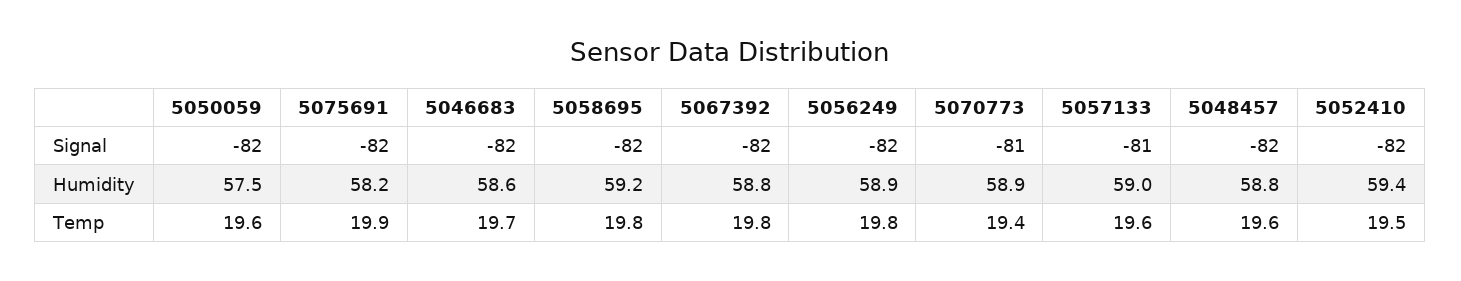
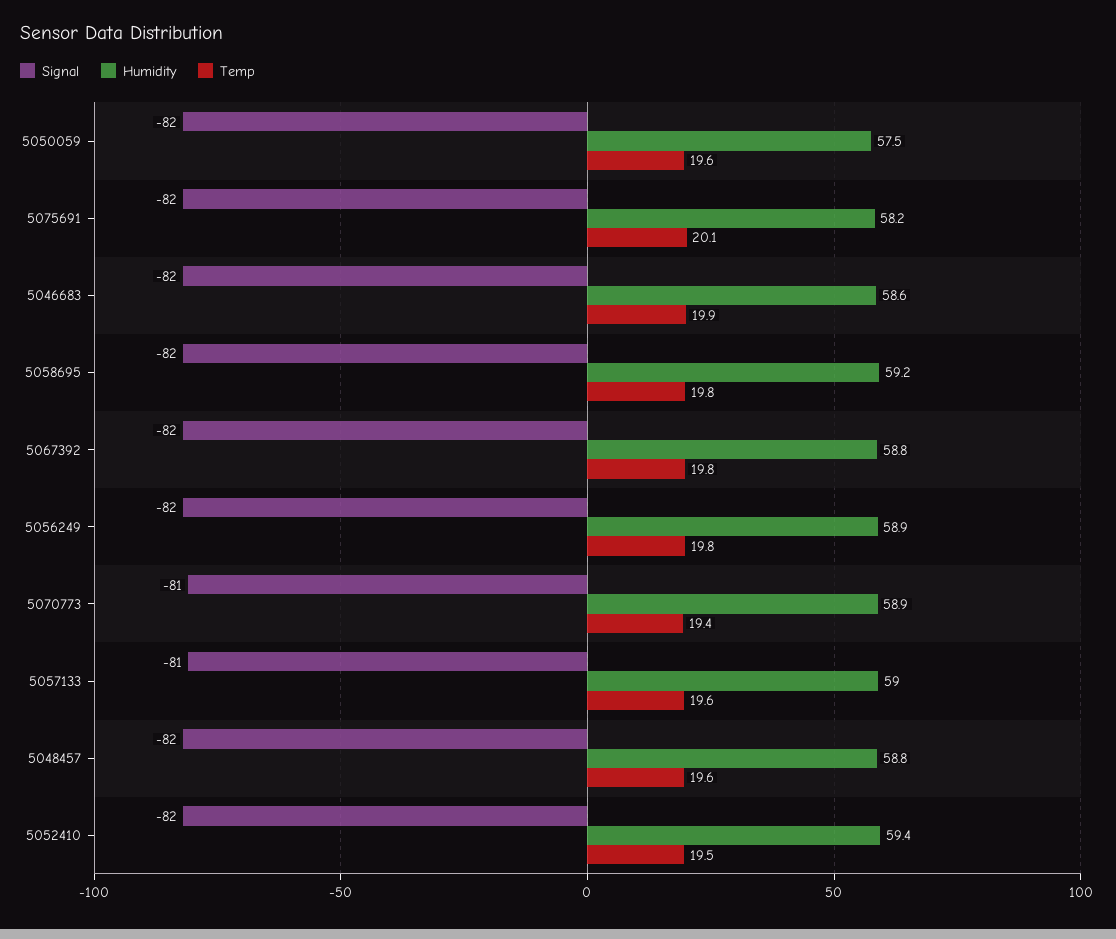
  {
    "Signal": {
      "5050059": -82,
      "5075691": -82,
      "5046683": -82,
      "5058695": -82,
      "5067392": -82,
      "5056249": -82,
      "5070773": -81,
      "5057133": -81,
      "5048457": -82,
      "5052410": -82
    },
    "Humidity": {
      "5050059": 57.5,
      "5075691": 58.2,
      "5046683": 58.6,
      "5058695": 59.2,
      "5067392": 58.8,
      "5056249": 58.9,
      "5070773": 58.9,
      "5057133": 59,
      "5048457": 58.8,
      "5052410": 59.4
    },
    "Temp": {
      "5050059": 19.6,
-     "5075691": 19.9,
+     "5075691": 20.1,
-     "5046683": 19.7,
+     "5046683": 19.9,
      "5058695": 19.8,
      "5067392": 19.8,
      "5056249": 19.8,
      "5070773": 19.4,
      "5057133": 19.6,
      "5048457": 19.6,
      "5052410": 19.5
    }
  }

